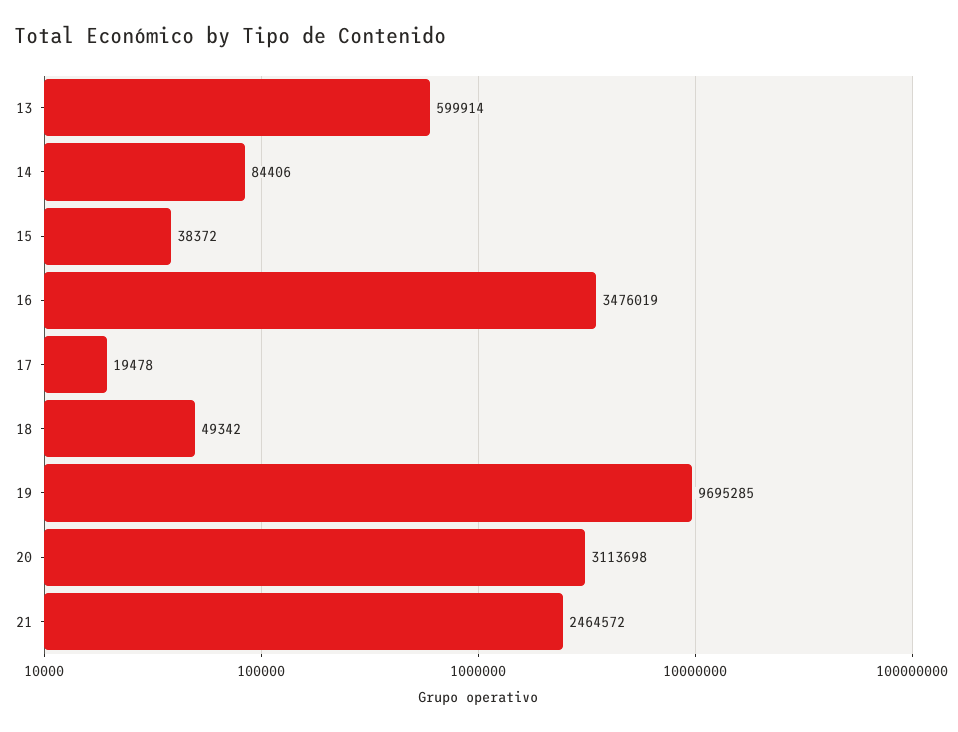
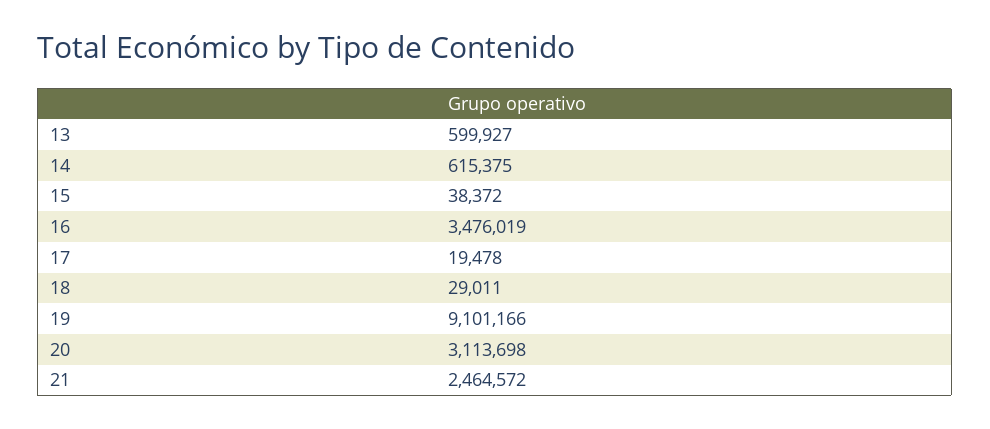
  {
-   "13": 599914,
+   "13": 599927,
-   "14": 84406,
+   "14": 615375,
    "15": 38372,
    "16": 3476019,
    "17": 19478,
-   "18": 49342,
+   "18": 29011,
-   "19": 9695285,
+   "19": 9101166,
    "20": 3113698,
    "21": 2464572
  }

